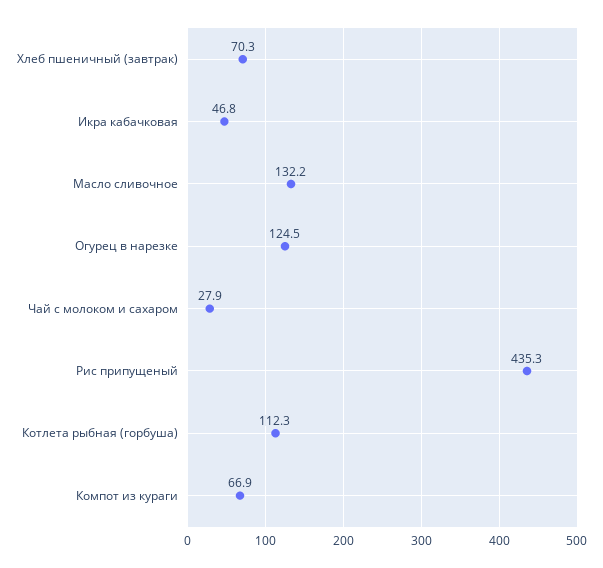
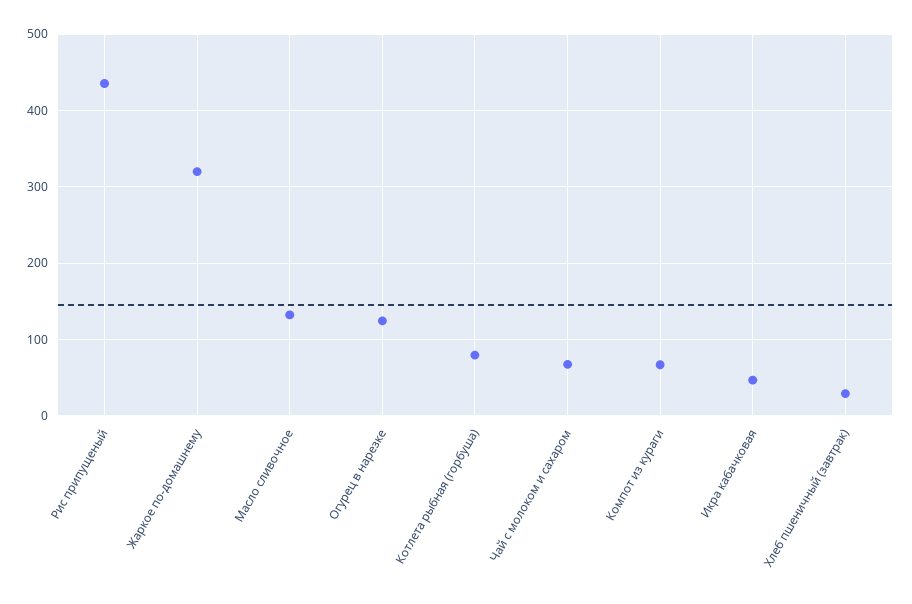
  {
-   "Хлеб пшеничный (завтрак)": 70.3,
+   "Хлеб пшеничный (завтрак)": 30,
    "Икра кабачковая": 46.8,
    "Масло сливочное": 132.2,
    "Огурец в нарезке": 124.5,
-   "Чай с молоком и сахаром": 27.9,
+   "Чай с молоком и сахаром": 70,
    "Рис припущеный": 435.3,
-   "Котлета рыбная (горбуша)": 112.3,
+   "Котлета рыбная (горбуша)": 80,
-   "Компот из кураги": 66.9
+   "Компот из кураги": 66.9,
+   "Жаркое по-домашнему": 320
  }

